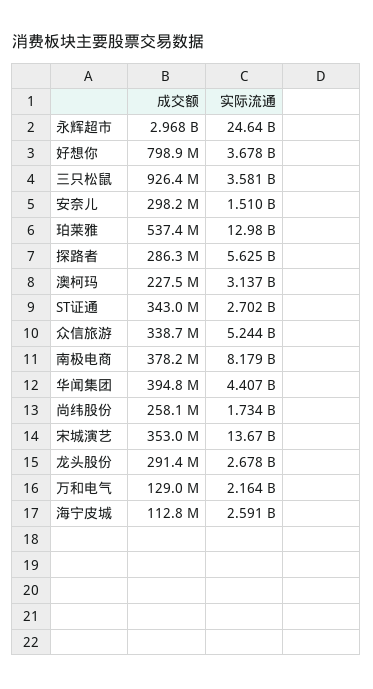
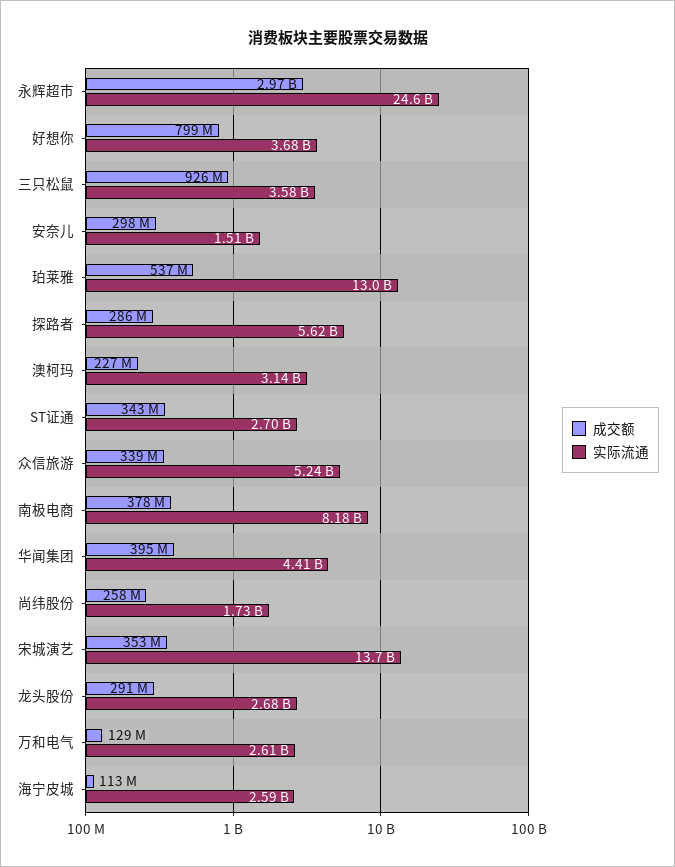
  {
    "成交额": {
      "永辉超市": 2968000000,
      "好想你": 798900000,
      "三只松鼠": 926400000,
      "安奈儿": 298200000,
      "珀莱雅": 537400000,
      "探路者": 286300000,
      "澳柯玛": 227500000,
      "ST证通": 343000000,
      "众信旅游": 338700000,
      "南极电商": 378200000,
      "华闻集团": 394800000,
      "尚纬股份": 258100000,
      "宋城演艺": 353000000,
      "龙头股份": 291400000,
      "万和电气": 129000000,
      "海宁皮城": 112800000
    },
    "实际流通": {
      "永辉超市": 24640000000,
      "好想你": 3678000000,
      "三只松鼠": 3581000000,
      "安奈儿": 1510000000,
      "珀莱雅": 12980000000,
      "探路者": 5625000000,
      "澳柯玛": 3137000000,
      "ST证通": 2702000000,
      "众信旅游": 5244000000,
      "南极电商": 8179000000,
      "华闻集团": 4407000000,
      "尚纬股份": 1734000000,
      "宋城演艺": 13670000000,
      "龙头股份": 2678000000,
-     "万和电气": 2164000000,
+     "万和电气": 2610000000,
      "海宁皮城": 2591000000
    }
  }

